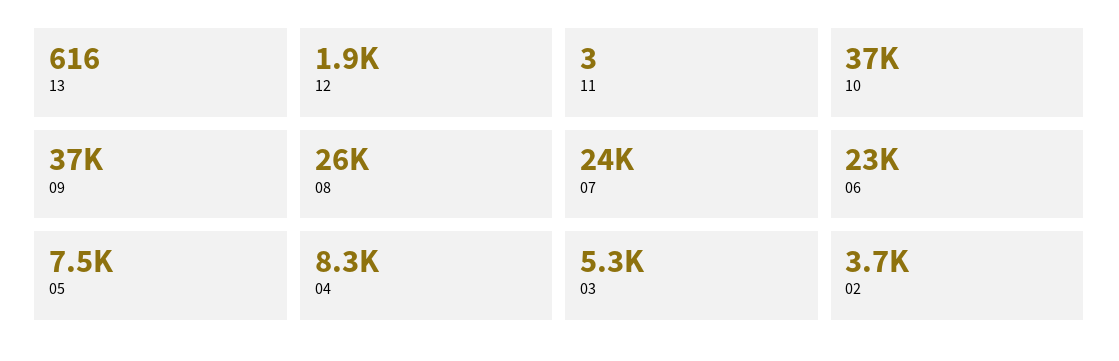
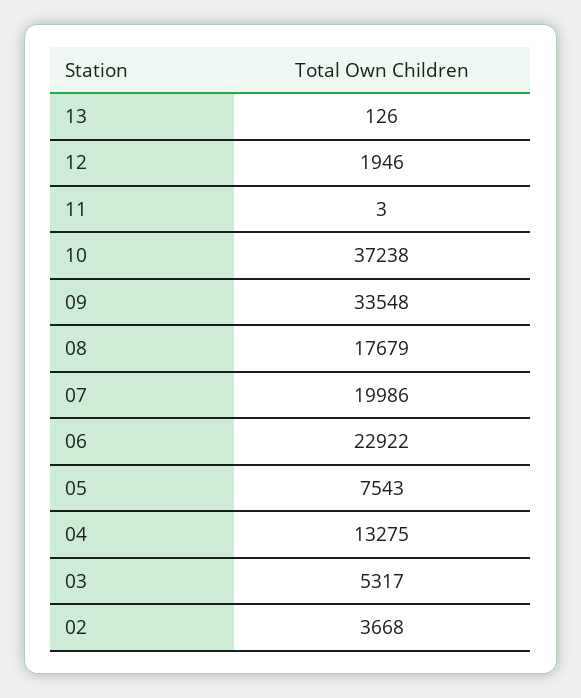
  {
-   "13": 616,
+   "13": 126,
    "12": 1946,
    "11": 3,
    "10": 37238,
-   "09": 37000,
+   "09": 33548,
-   "08": 26000,
+   "08": 17679,
-   "07": 24000,
+   "07": 19986,
    "06": 22922,
    "05": 7543,
-   "04": 8300,
+   "04": 13275,
    "03": 5317,
    "02": 3668
  }

